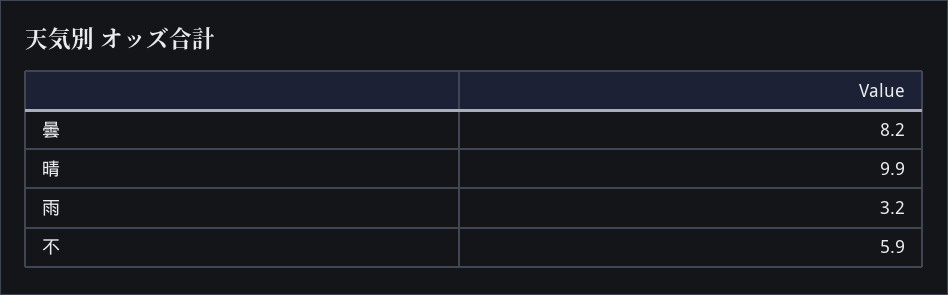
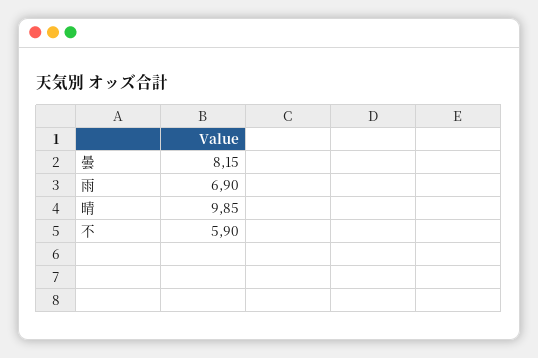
  {
    "曇": 8.15,
    "晴": 9.85,
-   "雨": 3.2,
+   "雨": 6.9,
    "不": 5.9
  }

